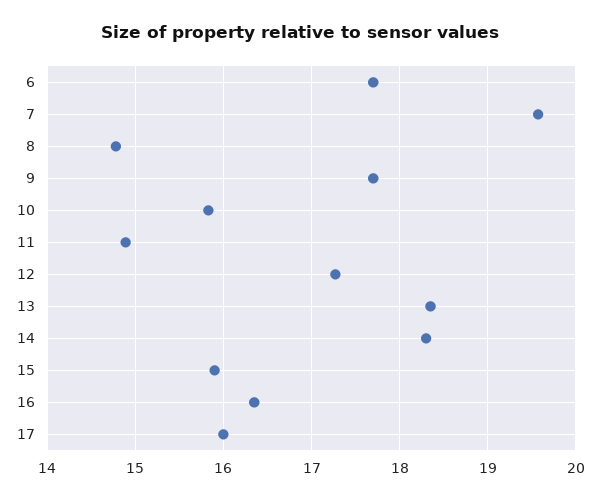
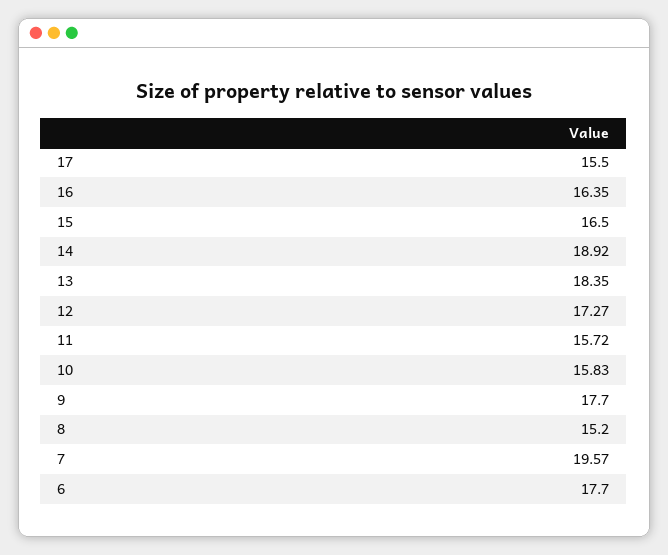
  {
    "6": 17.7,
    "7": 19.57,
-   "8": 14.8,
+   "8": 15.2,
    "9": 17.7,
    "10": 15.83,
-   "11": 14.9,
+   "11": 15.72,
    "12": 17.27,
    "13": 18.35,
-   "14": 18.3,
+   "14": 18.92,
-   "15": 15.9,
+   "15": 16.5,
    "16": 16.35,
-   "17": 16
+   "17": 15.5
  }

